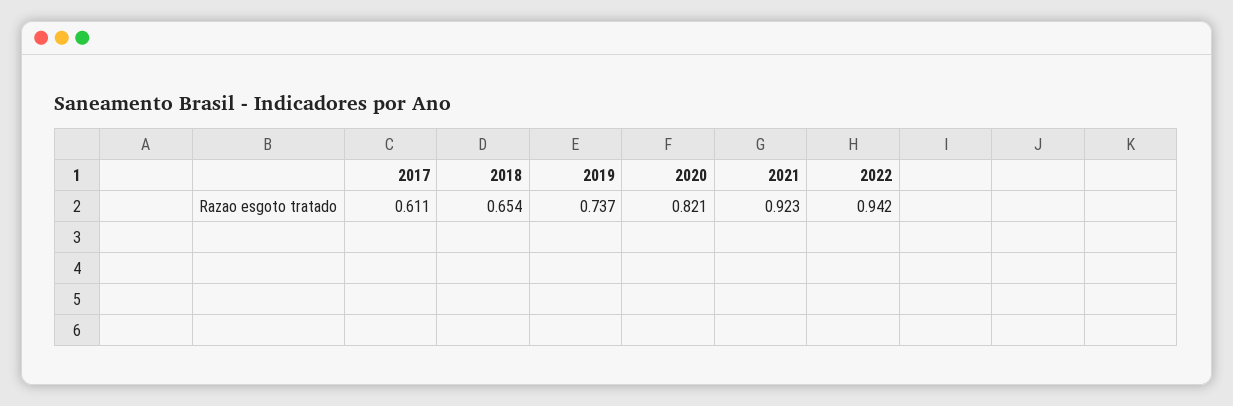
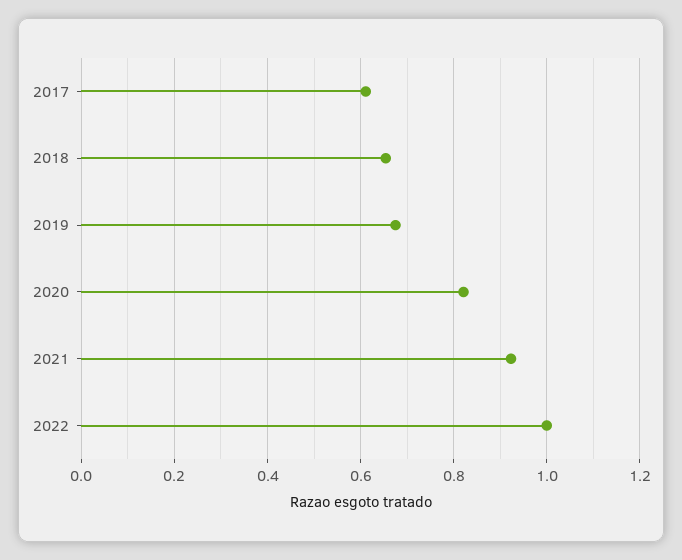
  {
    "2017": 0.611,
    "2018": 0.654,
-   "2019": 0.737,
+   "2019": 0.68,
    "2020": 0.821,
    "2021": 0.923,
-   "2022": 0.942
+   "2022": 1
  }

